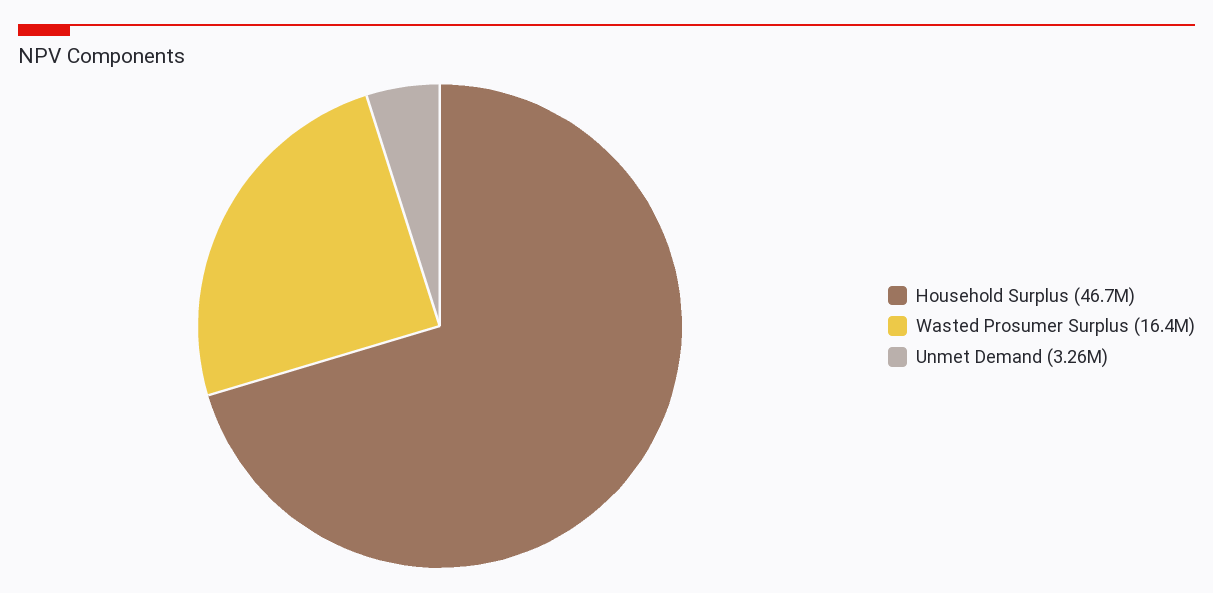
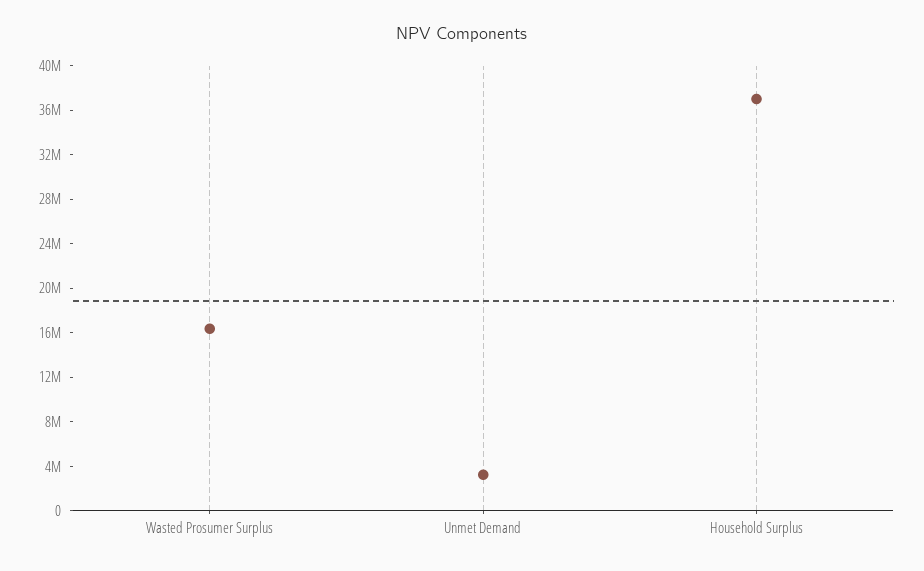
  {
-   "Household Surplus": 46700000,
+   "Household Surplus": 37000000,
    "Wasted Prosumer Surplus": 16400000,
    "Unmet Demand": 3260000
  }

